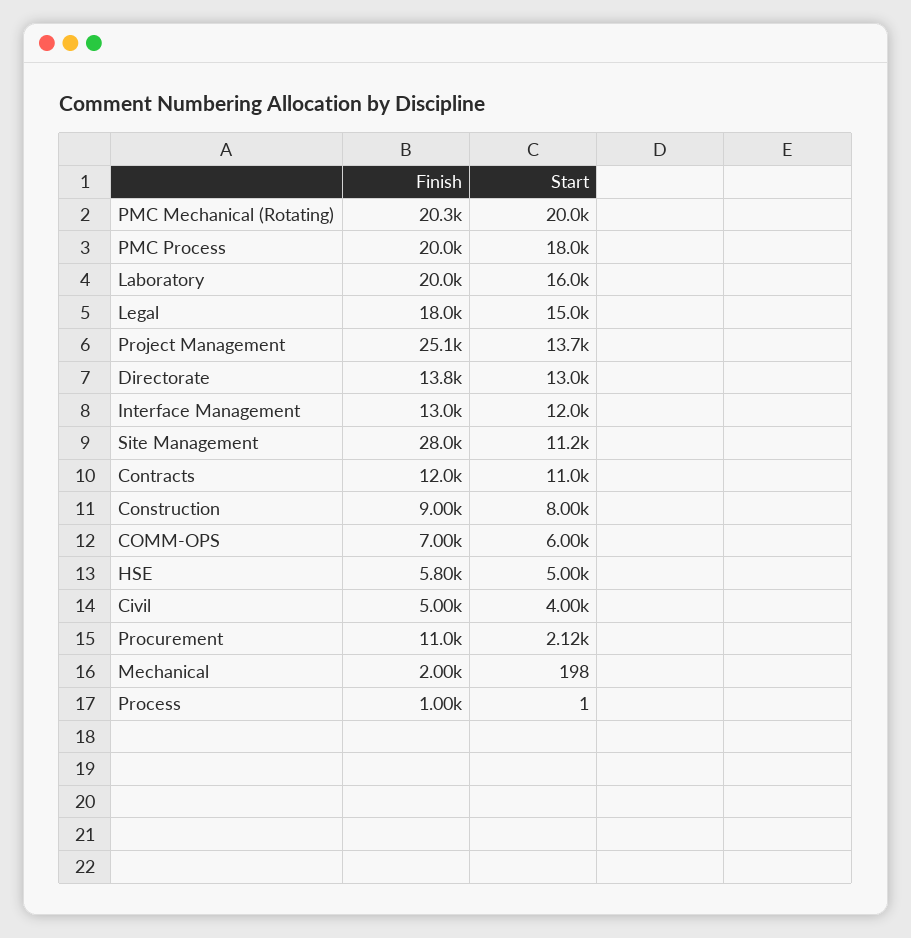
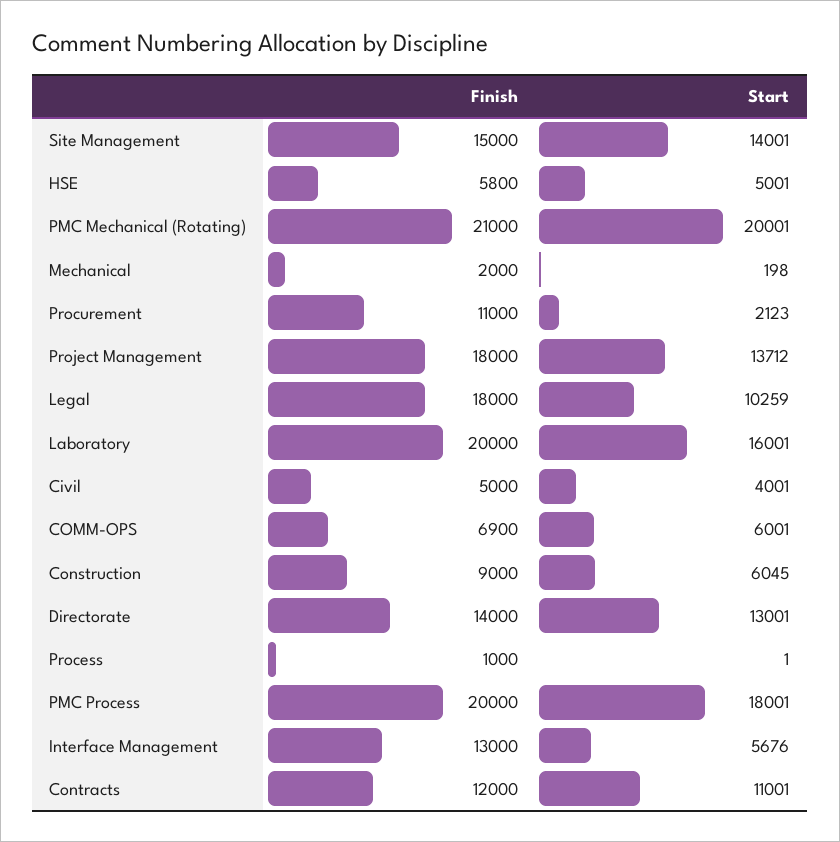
  {
    "Finish": {
-     "PMC Mechanical (Rotating)": 20300,
+     "PMC Mechanical (Rotating)": 21000,
      "PMC Process": 20000,
      "Laboratory": 20000,
      "Legal": 18000,
-     "Project Management": 25100,
+     "Project Management": 18000,
-     "Directorate": 13800,
+     "Directorate": 14000,
      "Interface Management": 13000,
-     "Site Management": 28000,
+     "Site Management": 15000,
      "Contracts": 12000,
      "Construction": 9000,
-     "COMM-OPS": 7000,
+     "COMM-OPS": 6900,
      "HSE": 5800,
      "Civil": 5000,
      "Procurement": 11000,
      "Mechanical": 2000,
      "Process": 1000
    },
    "Start": {
      "PMC Mechanical (Rotating)": 20001,
      "PMC Process": 18001,
      "Laboratory": 16001,
-     "Legal": 15000,
+     "Legal": 10259,
      "Project Management": 13712,
      "Directorate": 13001,
-     "Interface Management": 12000,
+     "Interface Management": 5676,
-     "Site Management": 11200,
+     "Site Management": 14001,
      "Contracts": 11001,
-     "Construction": 8000,
+     "Construction": 6045,
      "COMM-OPS": 6001,
      "HSE": 5001,
      "Civil": 4001,
      "Procurement": 2123,
      "Mechanical": 198,
      "Process": 1
    }
  }

